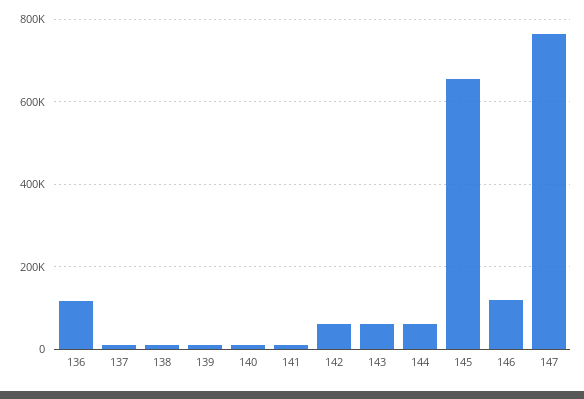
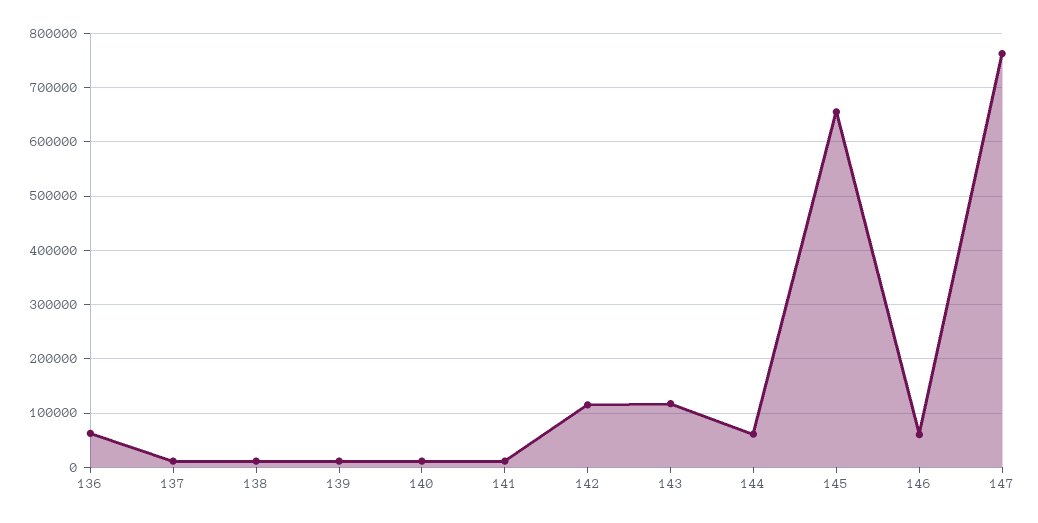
  {
-   "136": 120000,
+   "136": 60000,
    "137": 20000,
    "138": 20000,
    "139": 20000,
    "140": 20000,
    "141": 20000,
-   "142": 60000,
+   "142": 120000,
-   "143": 60000,
+   "143": 120000,
    "144": 60000,
    "145": 660000,
-   "146": 120000,
+   "146": 60000,
    "147": 760000
  }

